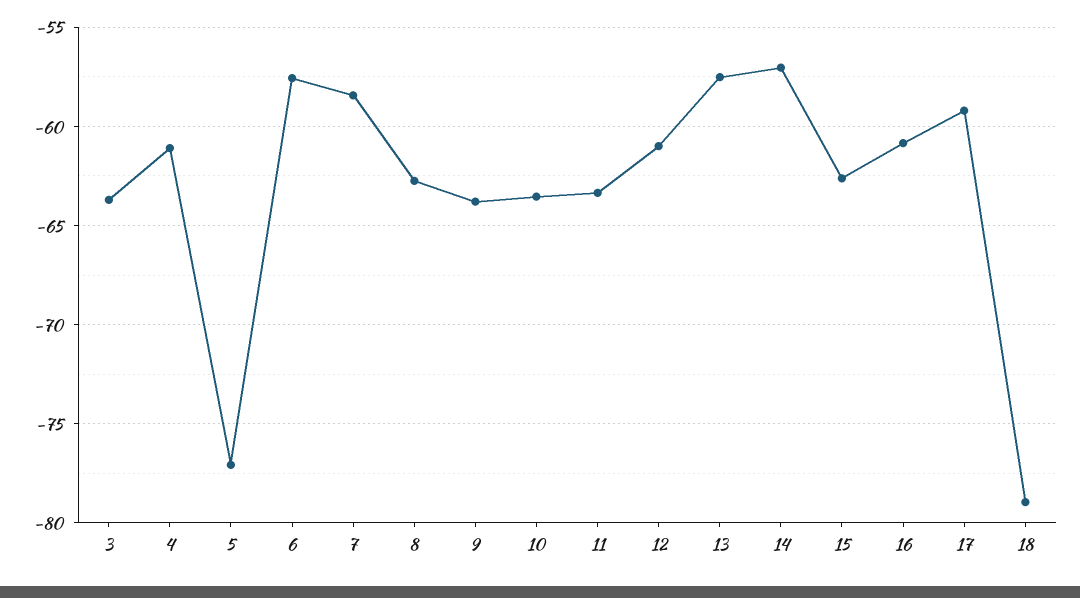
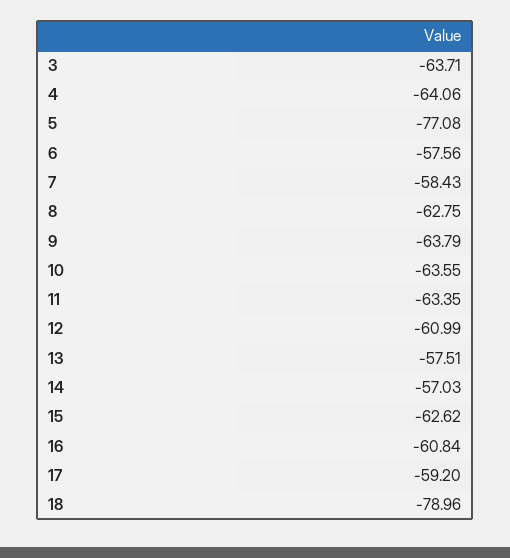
  {
    "3": -63.71,
-   "4": -61,
+   "4": -64.06,
    "5": -77.08,
    "6": -57.56,
    "7": -58.43,
    "8": -62.75,
    "9": -63.79,
    "10": -63.55,
    "11": -63.35,
    "12": -60.99,
    "13": -57.51,
    "14": -57.03,
    "15": -62.62,
    "16": -60.84,
    "17": -59.2,
    "18": -78.96
  }

